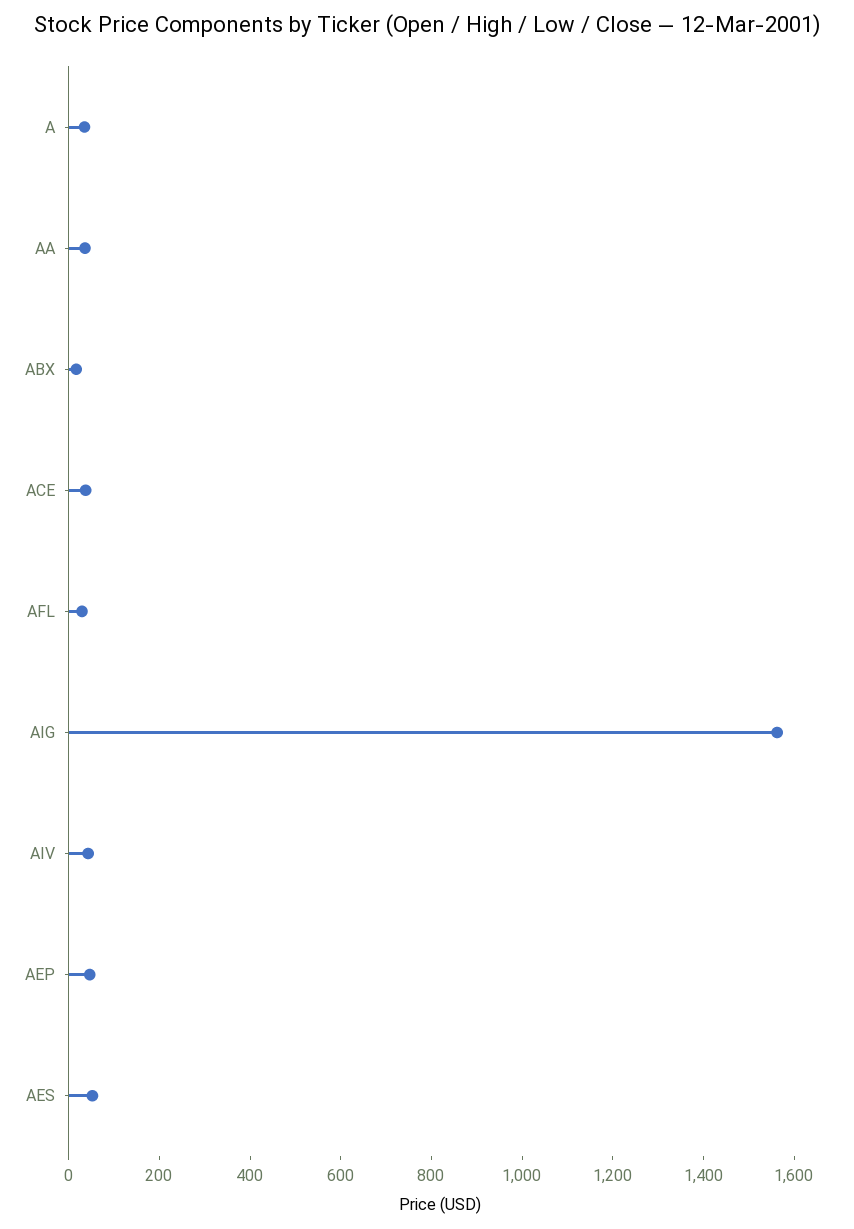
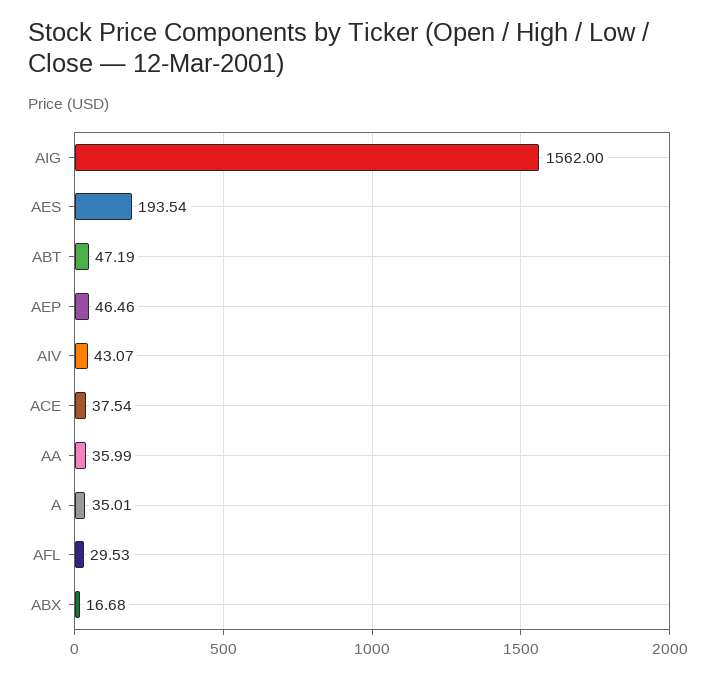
  {
    "A": 35.01,
    "AA": 35.99,
    "ABX": 16.68,
    "ACE": 37.54,
    "AFL": 29.53,
    "AIG": 1562,
    "AIV": 43.07,
    "AEP": 46.46,
-   "AES": 50
+   "AES": 193.54,
+   "ABT": 47.19
  }

